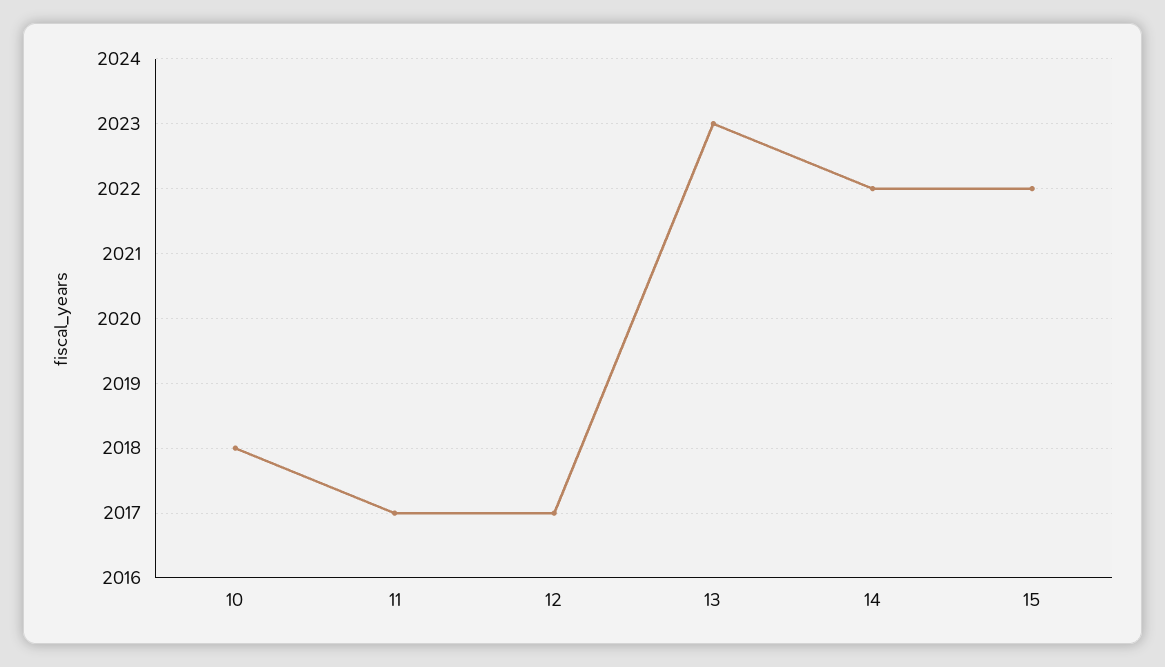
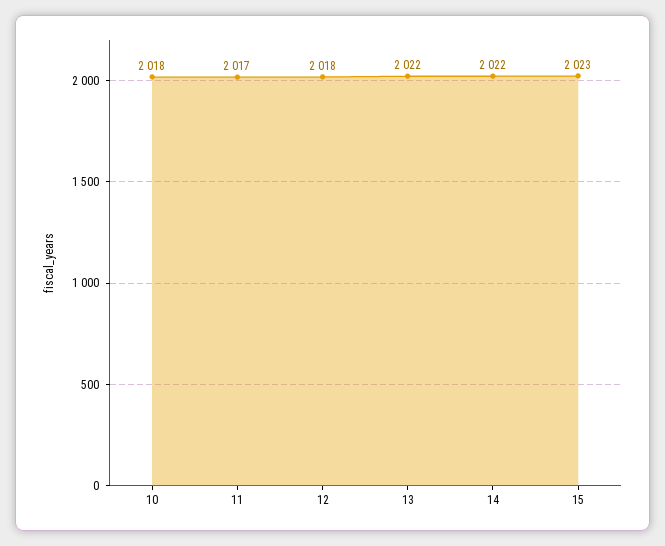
  {
    "10": 2018,
    "11": 2017,
-   "12": 2017,
+   "12": 2018,
-   "13": 2023,
+   "13": 2022,
    "14": 2022,
-   "15": 2022
+   "15": 2023
  }

